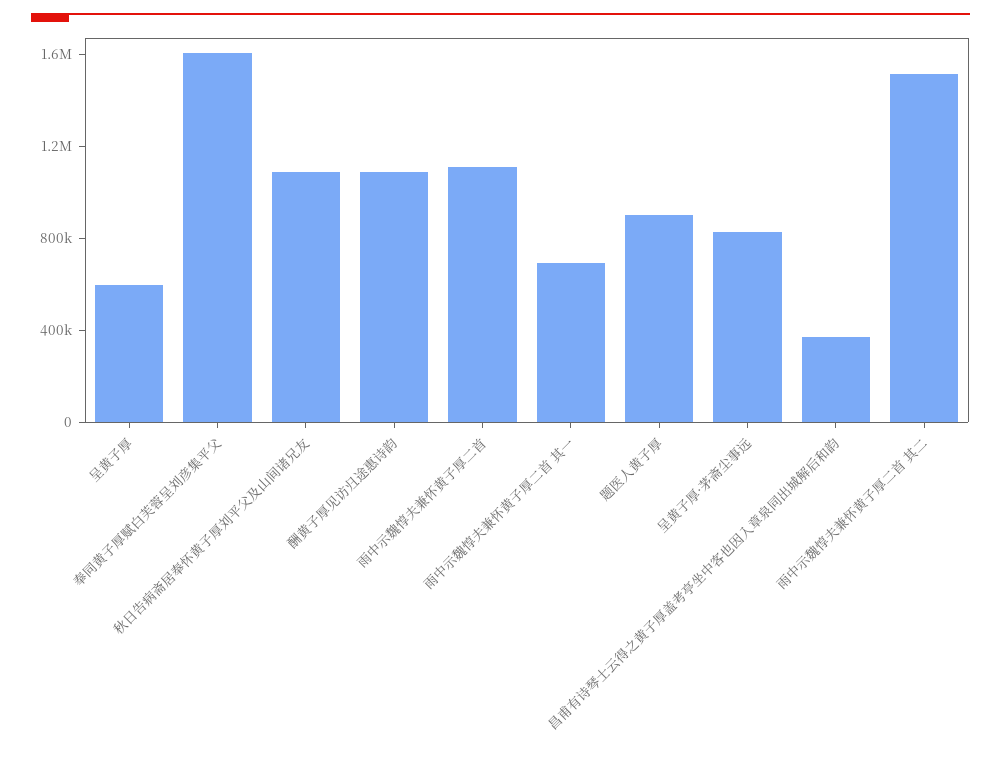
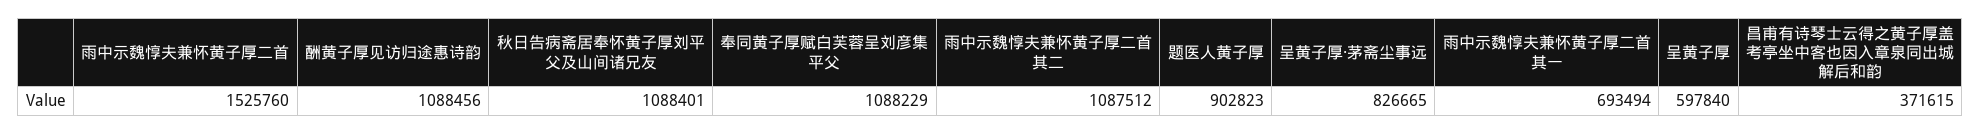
  {
    "呈黄子厚": 597840,
-   "奉同黄子厚赋白芙蓉呈刘彦集平父": 1600000,
+   "奉同黄子厚赋白芙蓉呈刘彦集平父": 1088229,
    "秋日告病斋居奉怀黄子厚刘平父及山间诸兄友": 1088401,
    "酬黄子厚见访归途惠诗韵": 1088456,
-   "雨中示魏惇夫兼怀黄子厚二首": 1100000,
+   "雨中示魏惇夫兼怀黄子厚二首": 1525760,
    "雨中示魏惇夫兼怀黄子厚二首 其一": 693494,
    "题医人黄子厚": 902823,
    "呈黄子厚·茅斋尘事远": 826665,
    "昌甫有诗琴士云得之黄子厚盖考亭坐中客也因入章泉同出城解后和韵": 371615,
-   "雨中示魏惇夫兼怀黄子厚二首 其二": 1500000
+   "雨中示魏惇夫兼怀黄子厚二首 其二": 1087512
  }

